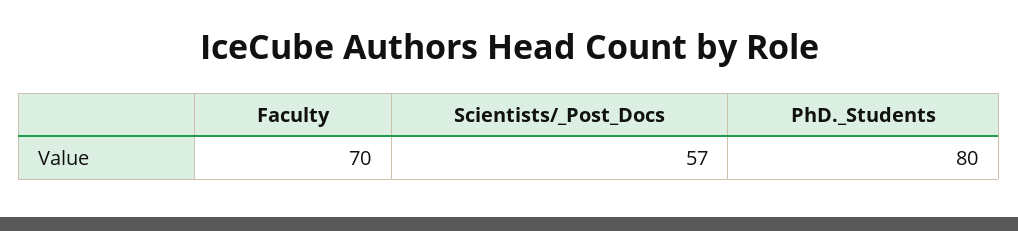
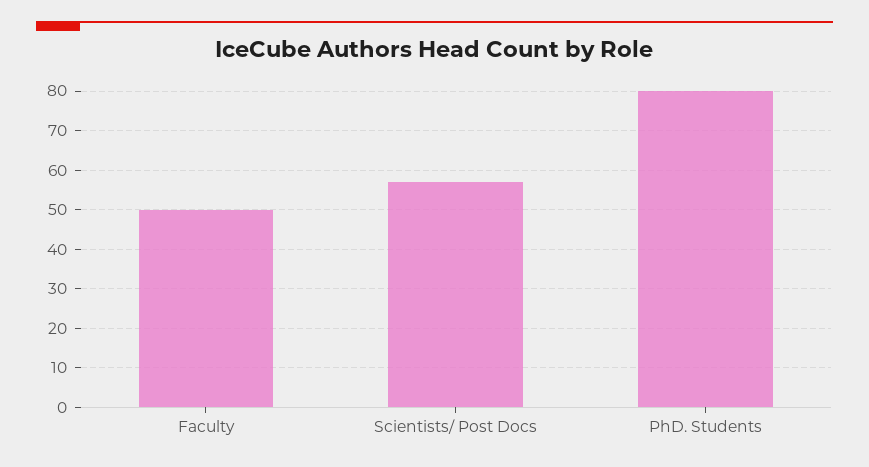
  {
-   "Faculty": 70,
+   "Faculty": 50,
    "Scientists/_Post_Docs": 57,
    "PhD._Students": 80
  }

